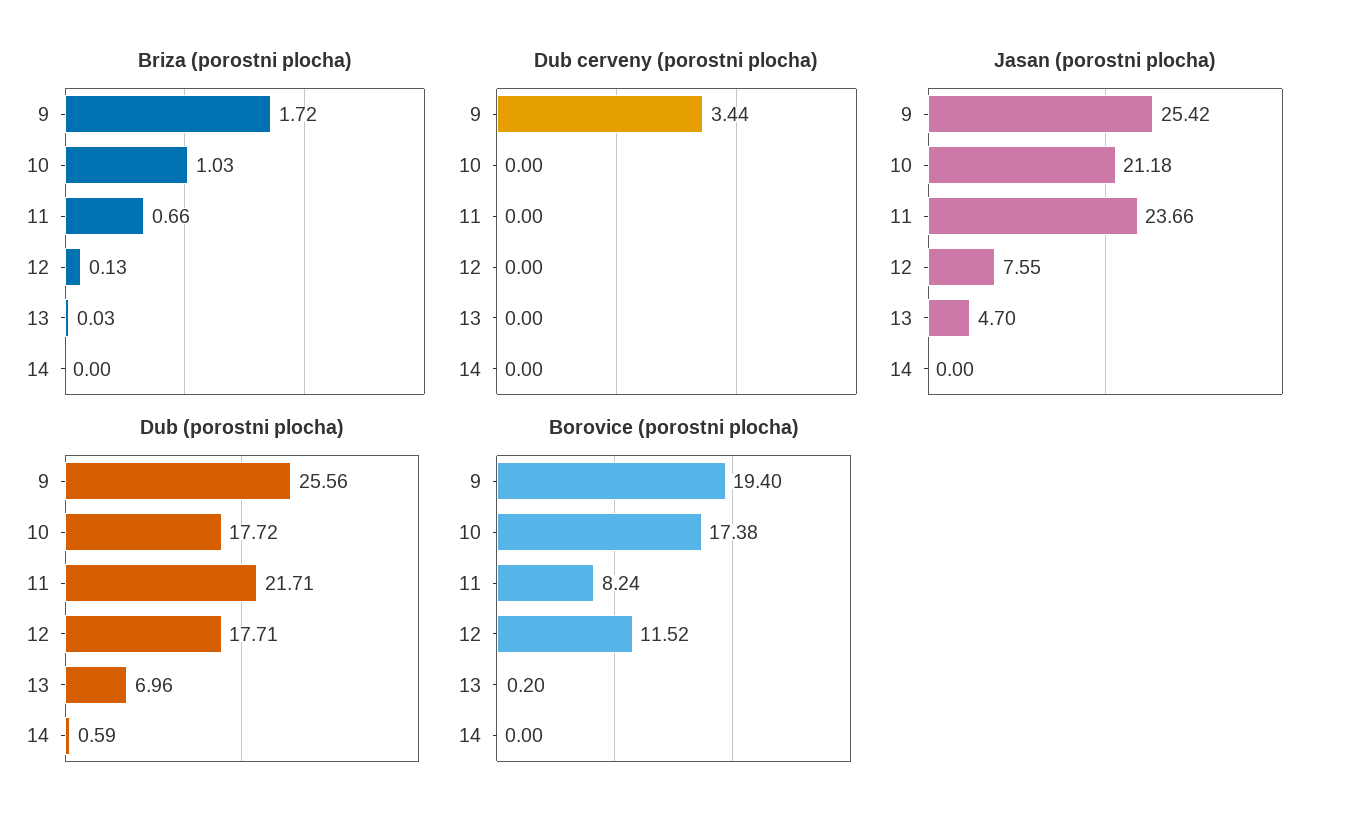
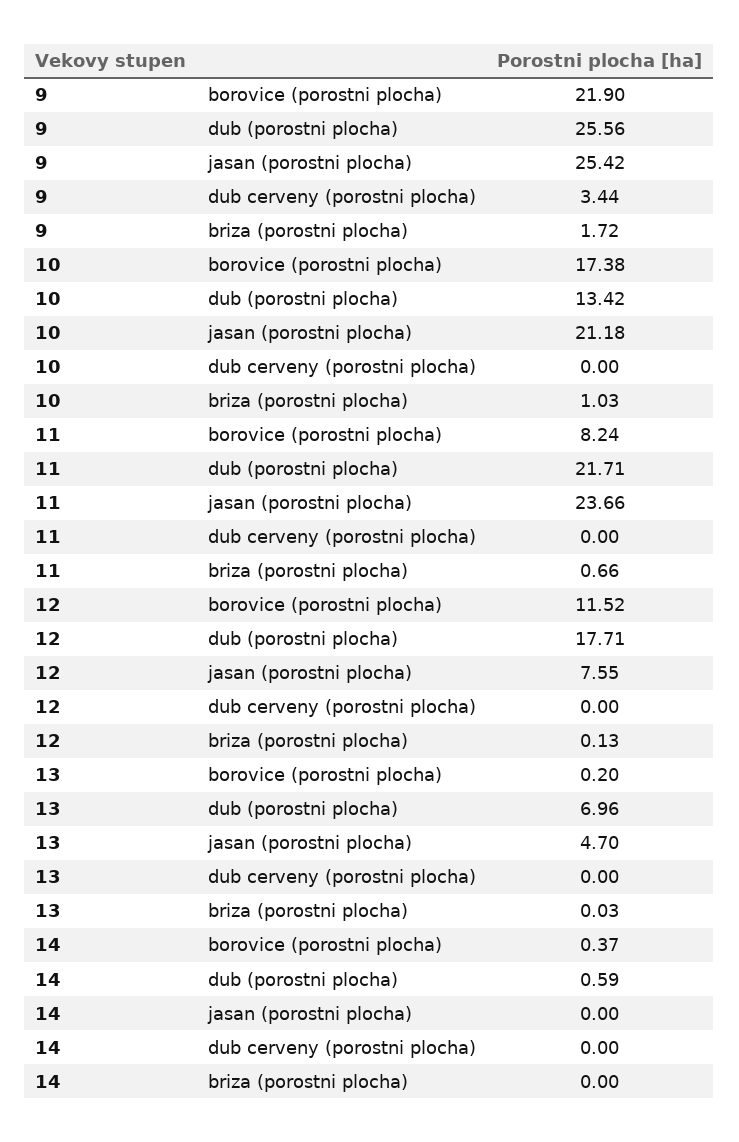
  {
    "Briza (porostni plocha)": {
      "9": 1.72,
      "10": 1.03,
      "11": 0.66,
      "12": 0.13,
      "13": 0.03,
      "14": 0
    },
    "Dub cerveny (porostni plocha)": {
      "9": 3.44,
      "10": 0,
      "11": 0,
      "12": 0,
      "13": 0,
      "14": 0
    },
    "Jasan (porostni plocha)": {
      "9": 25.42,
      "10": 21.18,
      "11": 23.66,
      "12": 7.55,
      "13": 4.7,
      "14": 0
    },
    "Dub (porostni plocha)": {
      "9": 25.56,
-     "10": 17.72,
+     "10": 13.42,
      "11": 21.71,
      "12": 17.71,
      "13": 6.96,
      "14": 0.59
    },
    "Borovice (porostni plocha)": {
-     "9": 19.4,
+     "9": 21.9,
      "10": 17.38,
      "11": 8.24,
      "12": 11.52,
      "13": 0.2,
-     "14": 0
+     "14": 0.37
    }
  }

